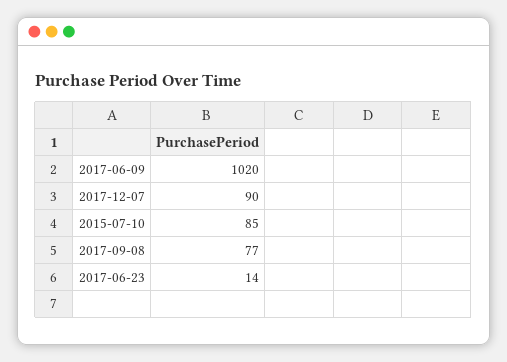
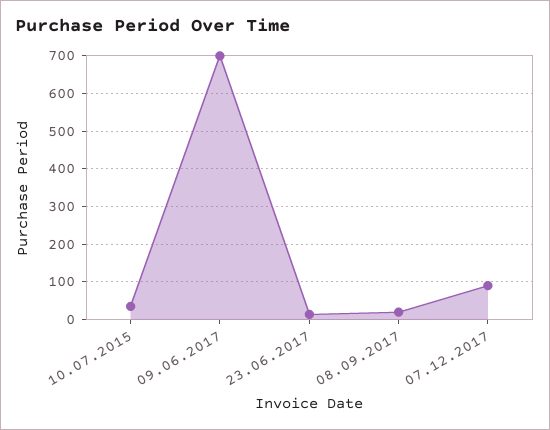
  {
-   "2017-06-09": 1020,
+   "2017-06-09": 700,
    "2017-12-07": 90,
-   "2015-07-10": 85,
+   "2015-07-10": 40,
-   "2017-09-08": 77,
+   "2017-09-08": 20,
    "2017-06-23": 14
  }

